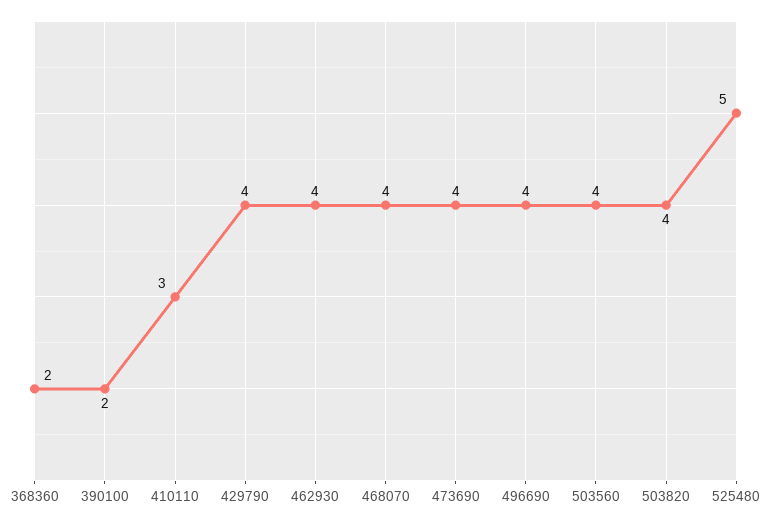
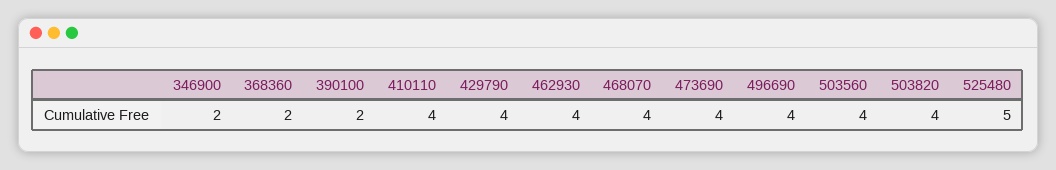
  {
    "368360": 2,
    "390100": 2,
-   "410110": 3,
+   "410110": 4,
    "429790": 4,
    "462930": 4,
    "468070": 4,
    "473690": 4,
    "496690": 4,
    "503560": 4,
    "503820": 4,
-   "525480": 5
+   "525480": 5,
+   "346900": 2
  }

